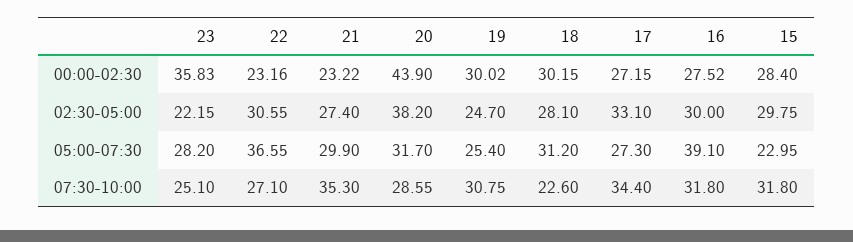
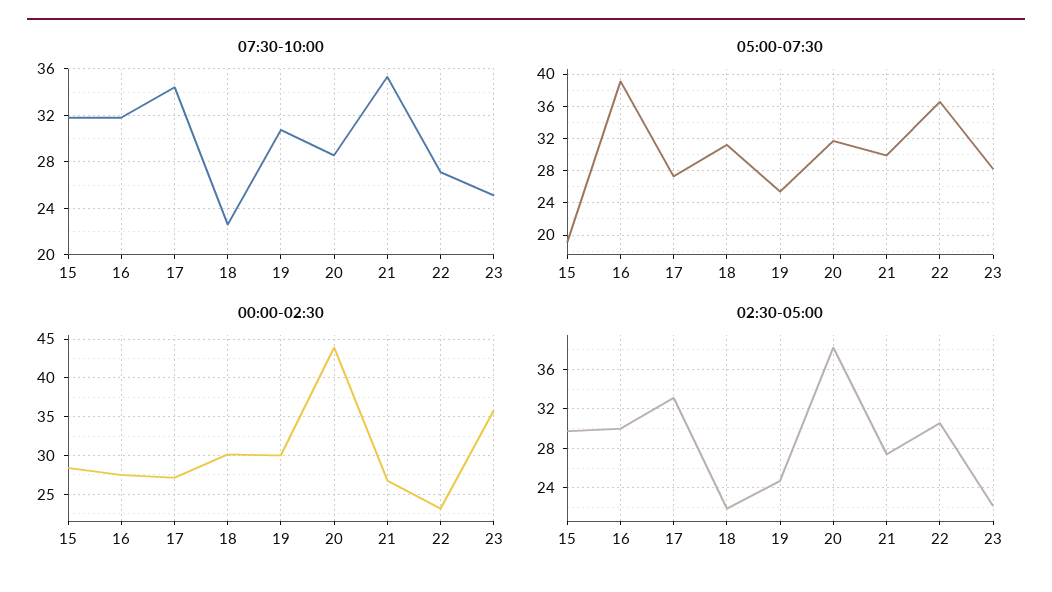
  {
    "00:00-02:30": {
      "23": 35.83,
      "22": 23.16,
-     "21": 23.22,
+     "21": 27,
      "20": 43.9,
      "19": 30.02,
      "18": 30.15,
      "17": 27.15,
      "16": 27.52,
      "15": 28.4
    },
    "02:30-05:00": {
      "23": 22.15,
      "22": 30.55,
      "21": 27.4,
      "20": 38.2,
      "19": 24.7,
-     "18": 28.1,
+     "18": 22,
      "17": 33.1,
      "16": 30,
      "15": 29.75
    },
    "05:00-07:30": {
      "23": 28.2,
      "22": 36.55,
      "21": 29.9,
      "20": 31.7,
      "19": 25.4,
      "18": 31.2,
      "17": 27.3,
      "16": 39.1,
-     "15": 22.95
+     "15": 19
    },
    "07:30-10:00": {
      "23": 25.1,
      "22": 27.1,
      "21": 35.3,
      "20": 28.55,
      "19": 30.75,
      "18": 22.6,
      "17": 34.4,
      "16": 31.8,
      "15": 31.8
    }
  }

